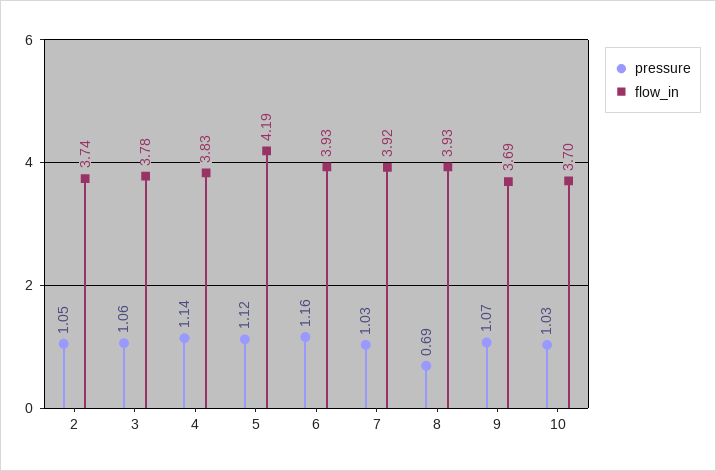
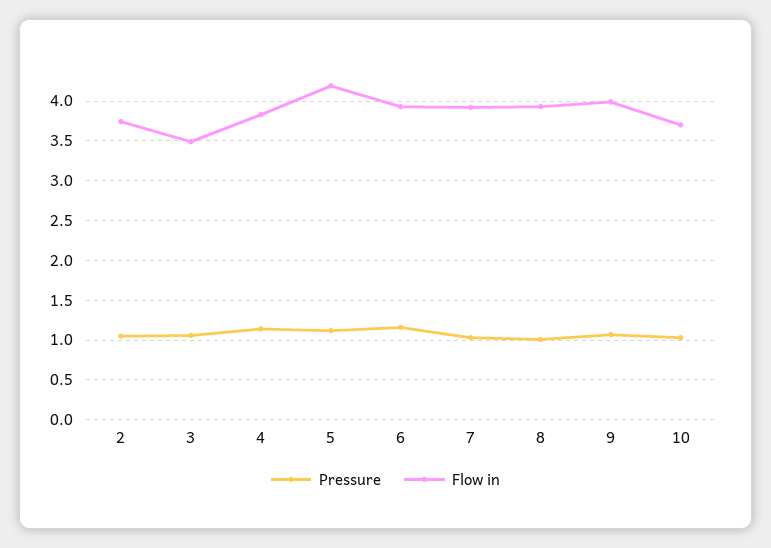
  {
    "pressure": {
      "2": 1.05,
      "3": 1.06,
      "4": 1.14,
      "5": 1.12,
      "6": 1.16,
      "7": 1.03,
-     "8": 0.69,
+     "8": 1,
      "9": 1.07,
      "10": 1.03
    },
    "flow_in": {
      "2": 3.74,
-     "3": 3.78,
+     "3": 3.5,
      "4": 3.83,
      "5": 4.19,
      "6": 3.93,
      "7": 3.92,
      "8": 3.93,
-     "9": 3.69,
+     "9": 4,
      "10": 3.7
    }
  }

